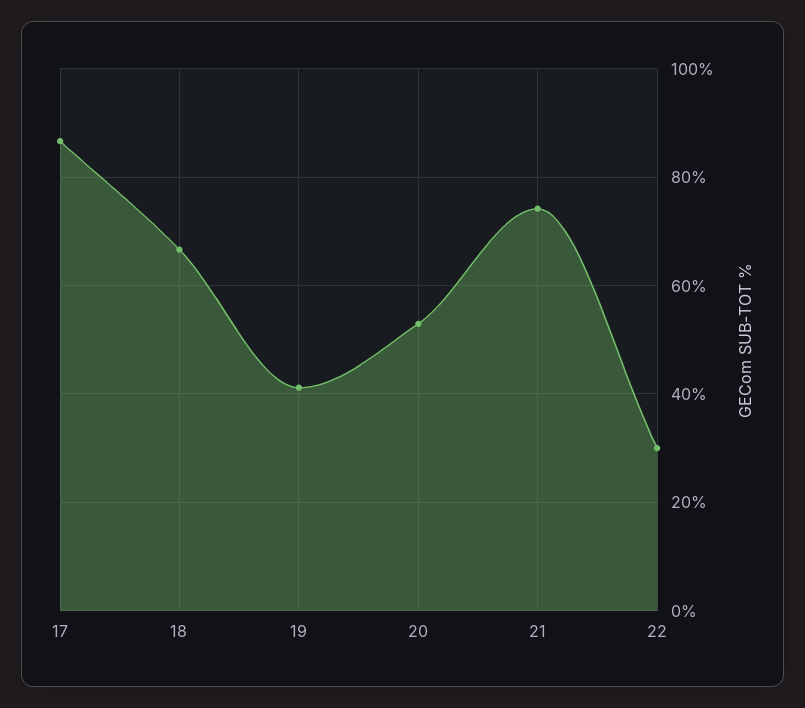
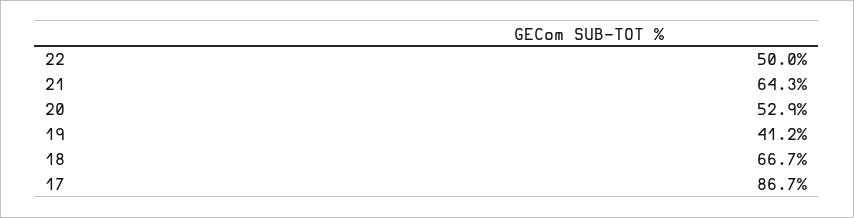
  {
    "17": 86.7,
    "18": 66.7,
    "19": 41.2,
    "20": 52.9,
-   "21": 74,
+   "21": 64.3,
-   "22": 30
+   "22": 50
  }

